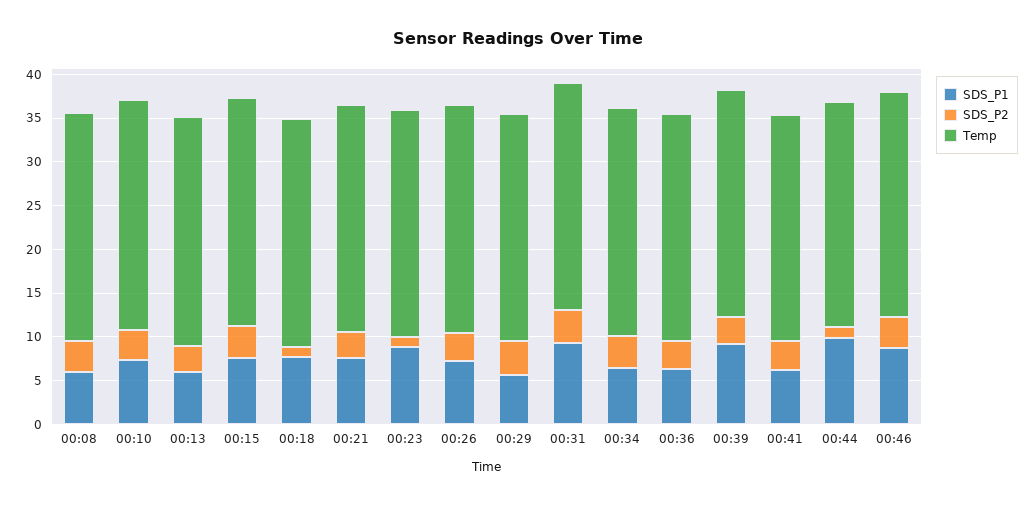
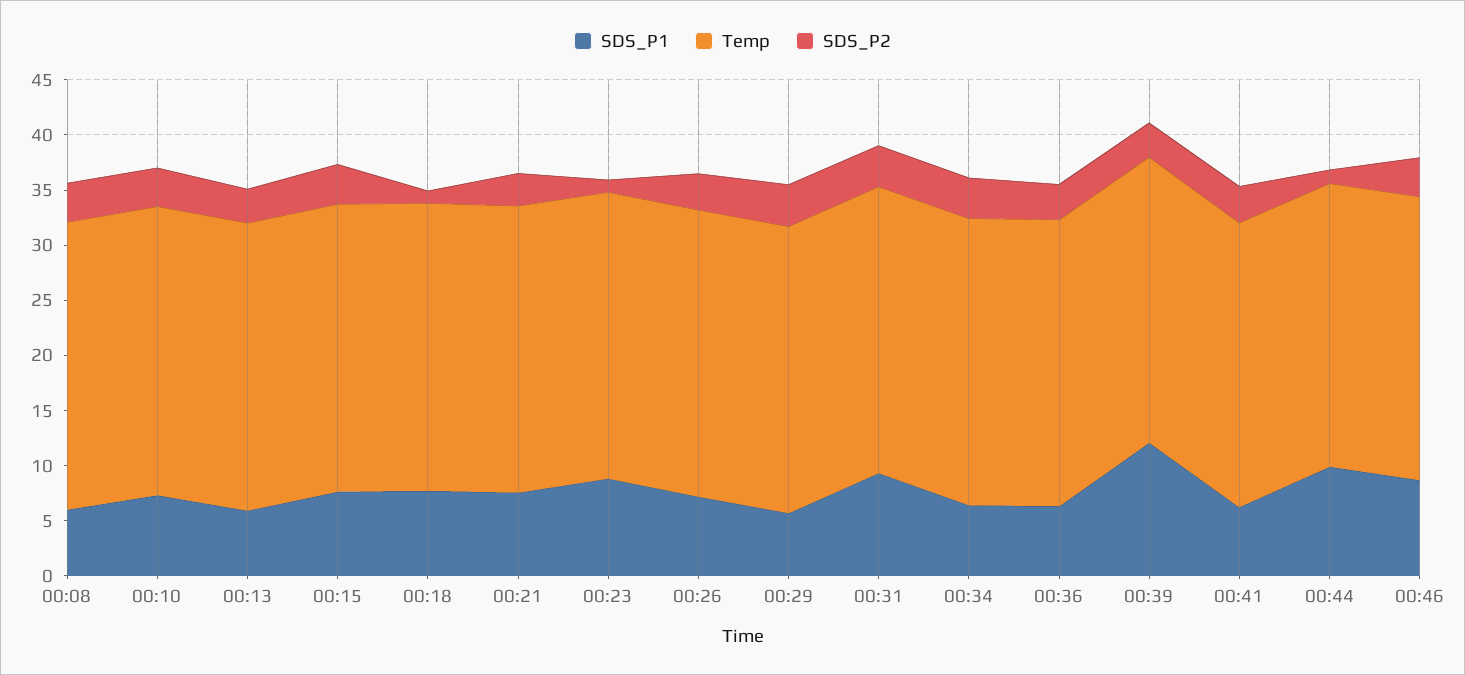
  {
    "SDS_P1": {
      "00:08": 6,
      "00:10": 7,
      "00:13": 6,
      "00:15": 8,
      "00:18": 8,
      "00:21": 8,
      "00:23": 9,
      "00:26": 7,
      "00:29": 6,
      "00:31": 9,
      "00:34": 6,
      "00:36": 6,
-     "00:39": 9,
+     "00:39": 12,
      "00:41": 6,
      "00:44": 10,
      "00:46": 9
    },
    "SDS_P2": {
      "00:08": 4,
      "00:10": 4,
      "00:13": 3,
      "00:15": 4,
      "00:18": 1,
      "00:21": 3,
      "00:23": 1,
      "00:26": 3,
      "00:29": 4,
      "00:31": 4,
      "00:34": 4,
      "00:36": 3,
      "00:39": 3,
      "00:41": 3,
      "00:44": 1,
      "00:46": 4
    },
    "Temp": {
      "00:08": 26,
      "00:10": 26,
      "00:13": 26,
      "00:15": 26,
      "00:18": 26,
      "00:21": 26,
      "00:23": 26,
      "00:26": 26,
      "00:29": 26,
      "00:31": 26,
      "00:34": 26,
      "00:36": 26,
      "00:39": 26,
      "00:41": 26,
      "00:44": 26,
      "00:46": 26
    }
  }

